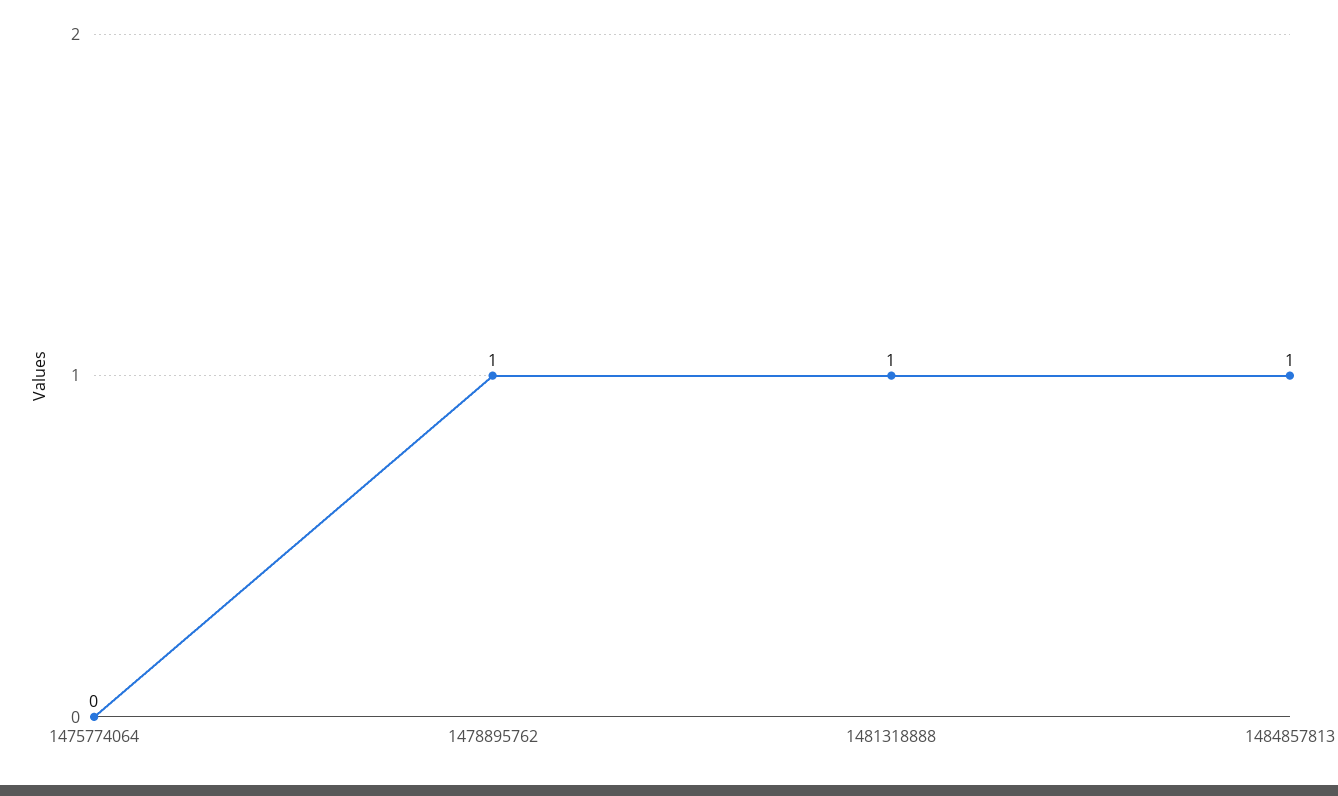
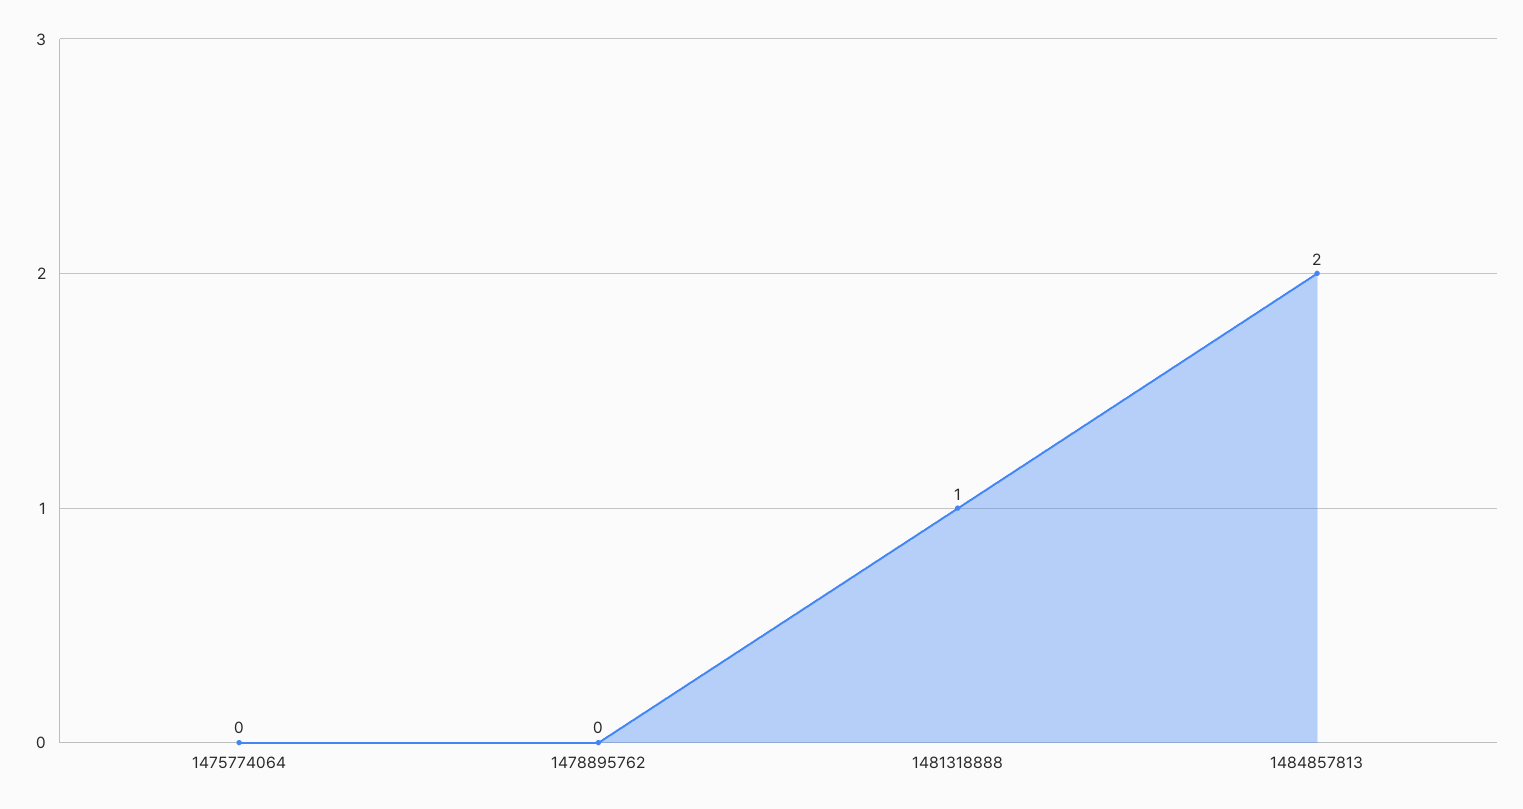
  {
    "1475774064": 0,
-   "1478895762": 1,
+   "1478895762": 0,
    "1481318888": 1,
-   "1484857813": 1
+   "1484857813": 2
  }

